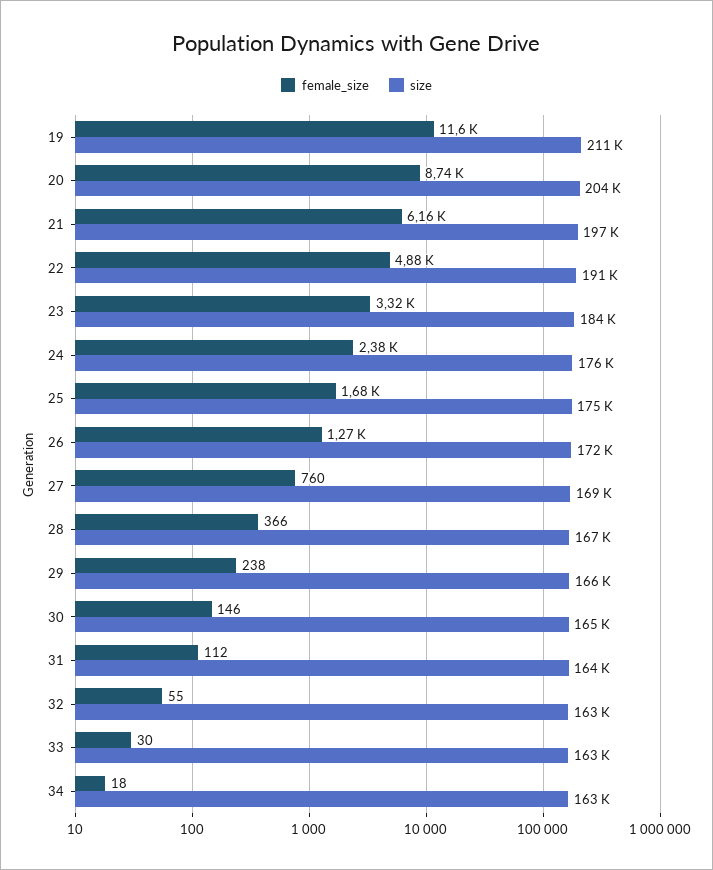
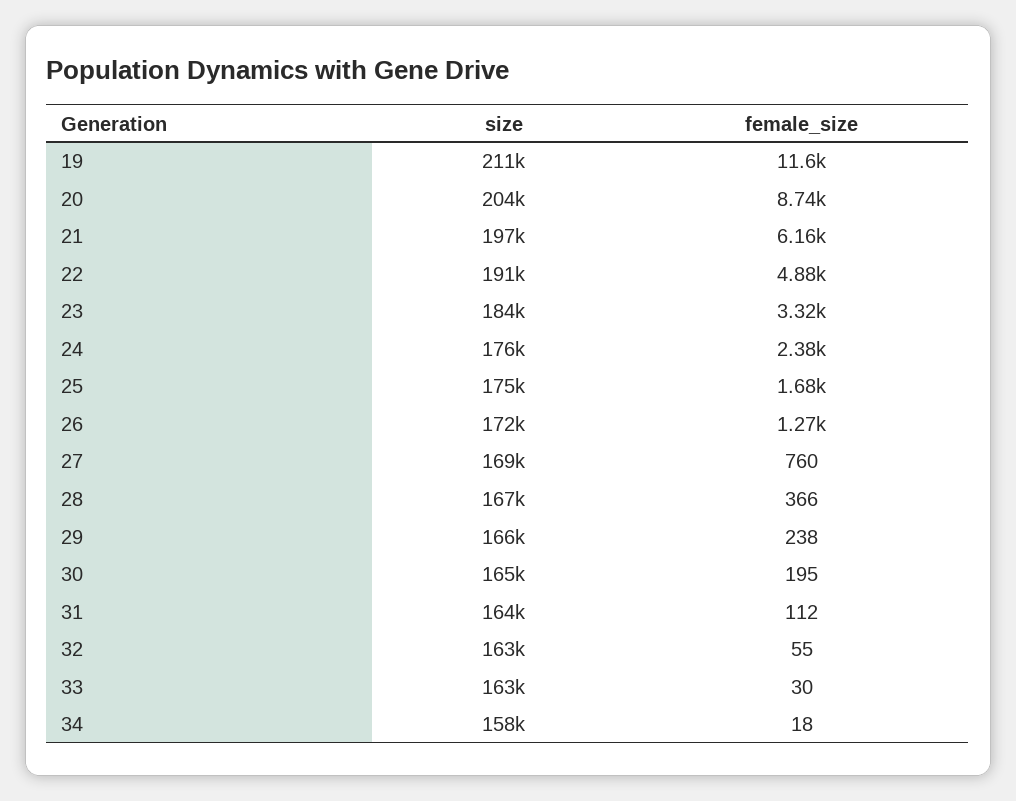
  {
    "female_size": {
      "19": 11600,
      "20": 8740,
      "21": 6160,
      "22": 4880,
      "23": 3320,
      "24": 2380,
      "25": 1680,
      "26": 1270,
      "27": 760,
      "28": 366,
      "29": 238,
-     "30": 146,
+     "30": 195,
      "31": 112,
      "32": 55,
      "33": 30,
      "34": 18
    },
    "size": {
      "19": 211000,
      "20": 204000,
      "21": 197000,
      "22": 191000,
      "23": 184000,
      "24": 176000,
      "25": 175000,
      "26": 172000,
      "27": 169000,
      "28": 167000,
      "29": 166000,
      "30": 165000,
      "31": 164000,
      "32": 163000,
      "33": 163000,
-     "34": 163000
+     "34": 158000
    }
  }

